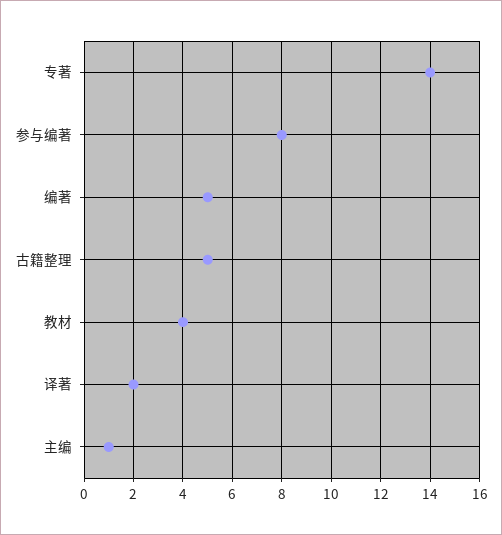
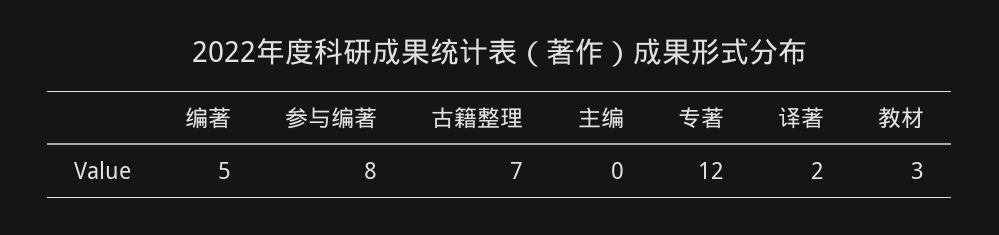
  {
-   "专著": 14,
+   "专著": 12,
    "参与编著": 8,
    "编著": 5,
-   "古籍整理": 5,
+   "古籍整理": 7,
-   "教材": 4,
+   "教材": 3,
    "译著": 2,
-   "主编": 1
+   "主编": 0
  }

